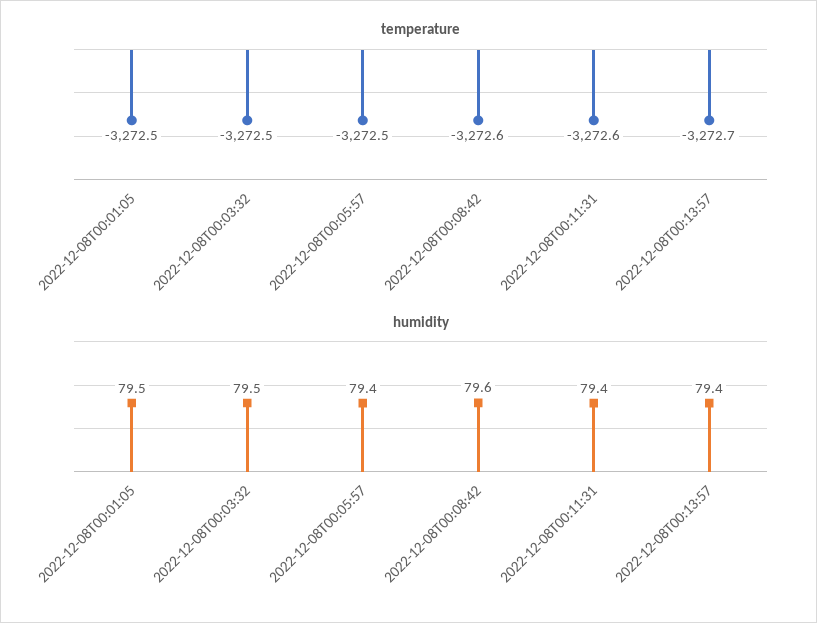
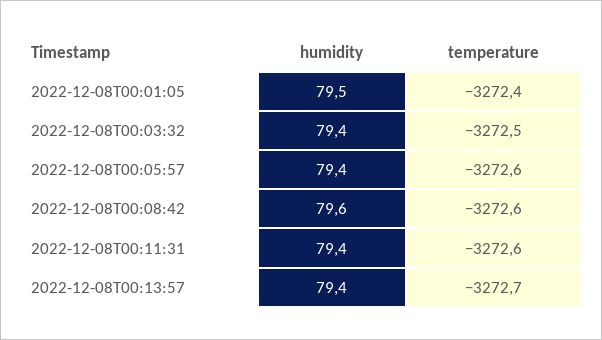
  {
    "temperature": {
-     "2022-12-08T00:01:05": -3272.5,
+     "2022-12-08T00:01:05": -3272.4,
      "2022-12-08T00:03:32": -3272.5,
-     "2022-12-08T00:05:57": -3272.5,
+     "2022-12-08T00:05:57": -3272.6,
      "2022-12-08T00:08:42": -3272.6,
      "2022-12-08T00:11:31": -3272.6,
      "2022-12-08T00:13:57": -3272.7
    },
    "humidity": {
      "2022-12-08T00:01:05": 79.5,
-     "2022-12-08T00:03:32": 79.5,
+     "2022-12-08T00:03:32": 79.4,
      "2022-12-08T00:05:57": 79.4,
      "2022-12-08T00:08:42": 79.6,
      "2022-12-08T00:11:31": 79.4,
      "2022-12-08T00:13:57": 79.4
    }
  }

